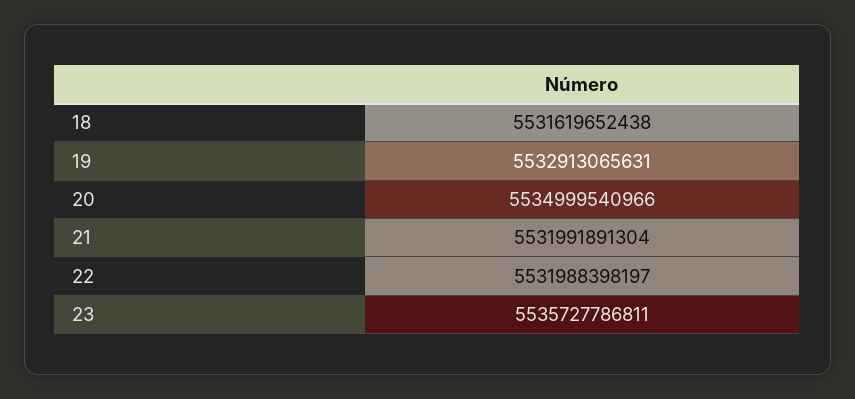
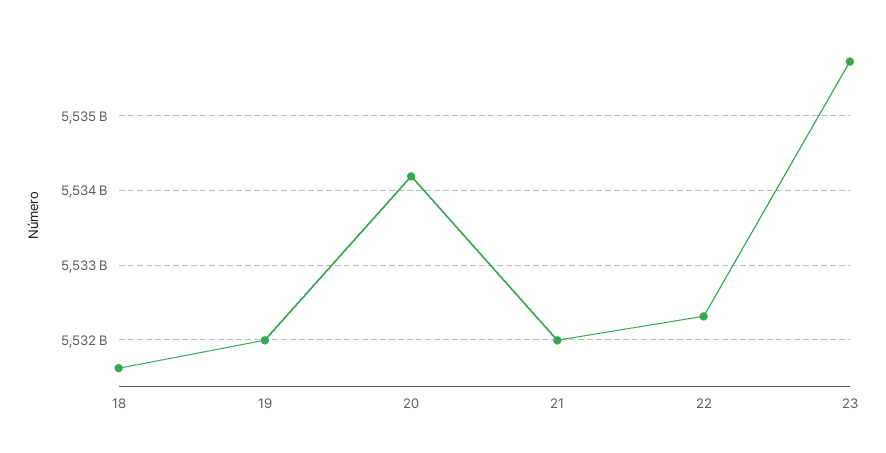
  {
    "18": 5531619652438,
-   "19": 5532913065631,
+   "19": 5532000000000,
-   "20": 5534999540966,
+   "20": 5534200000000,
    "21": 5531991891304,
-   "22": 5531988398197,
+   "22": 5532300000000,
    "23": 5535727786811
  }

